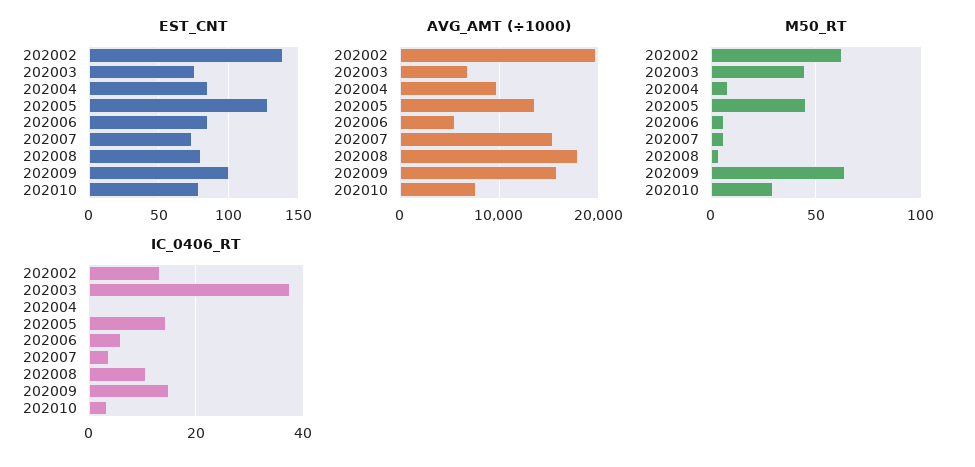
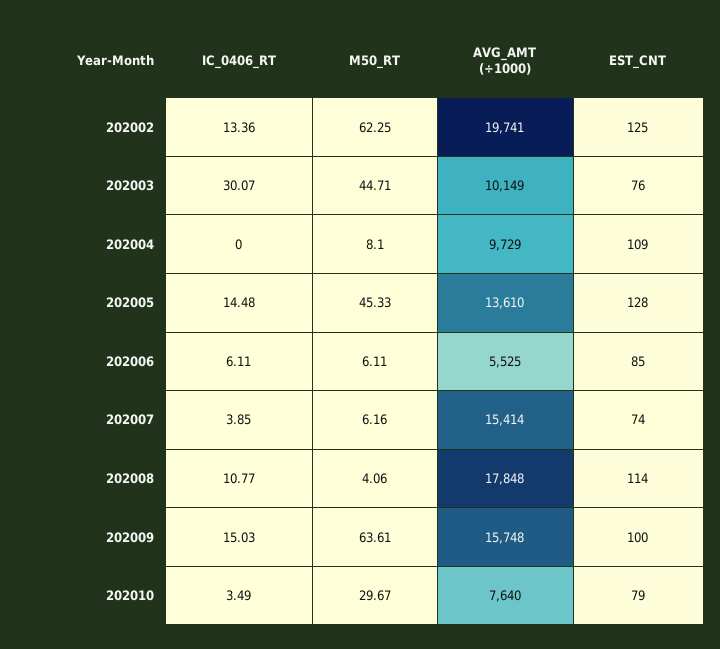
  {
    "EST_CNT": {
-     "202002": 140,
+     "202002": 125,
      "202003": 76,
-     "202004": 85,
+     "202004": 109,
      "202005": 128,
      "202006": 85,
      "202007": 74,
-     "202008": 80,
+     "202008": 114,
      "202009": 100,
      "202010": 79
    },
    "AVG_AMT (÷1000)": {
      "202002": 19741,
-     "202003": 7000,
+     "202003": 10149,
      "202004": 9729,
      "202005": 13610,
      "202006": 5525,
      "202007": 15414,
      "202008": 17848,
      "202009": 15748,
      "202010": 7640
    },
    "M50_RT": {
      "202002": 62.25,
      "202003": 44.71,
      "202004": 8.1,
      "202005": 45.33,
      "202006": 6.11,
      "202007": 6.16,
      "202008": 4.06,
      "202009": 63.61,
      "202010": 29.67
    },
    "IC_0406_RT": {
      "202002": 13.36,
-     "202003": 38,
+     "202003": 30.07,
      "202004": 0,
      "202005": 14.48,
      "202006": 6.11,
      "202007": 3.85,
      "202008": 10.77,
      "202009": 15.03,
      "202010": 3.49
    }
  }

